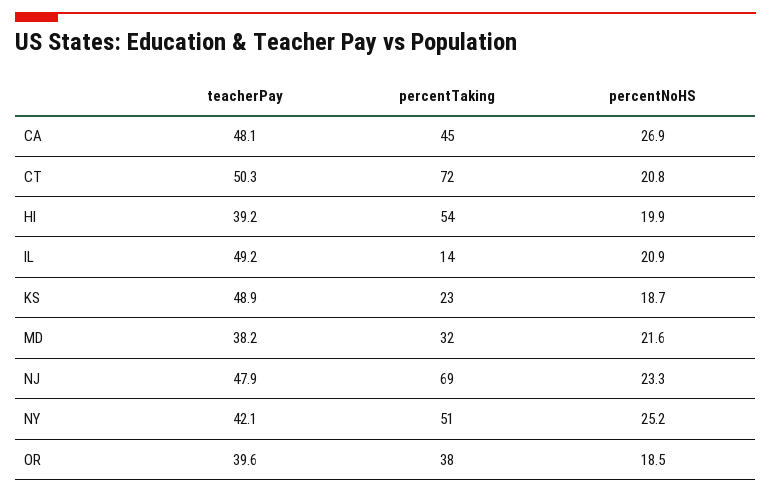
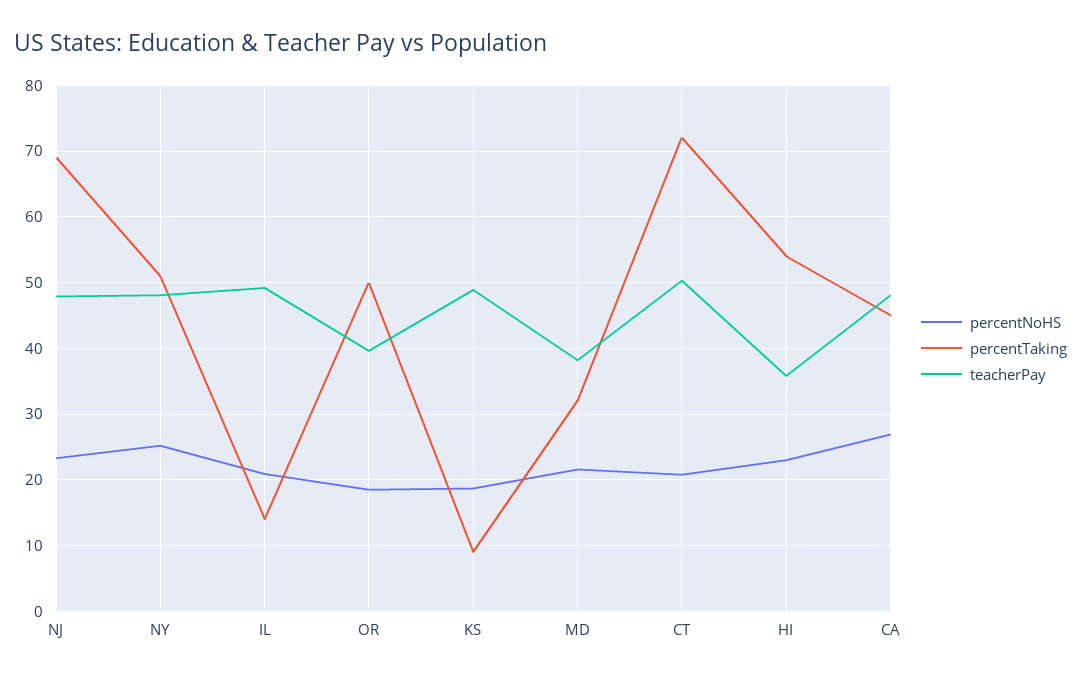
  {
    "teacherPay": {
      "CA": 48.1,
      "CT": 50.3,
-     "HI": 39.2,
+     "HI": 36,
      "IL": 49.2,
      "KS": 48.9,
      "MD": 38.2,
      "NJ": 47.9,
-     "NY": 42.1,
+     "NY": 48,
      "OR": 39.6
    },
    "percentTaking": {
      "CA": 45,
      "CT": 72,
      "HI": 54,
      "IL": 14,
-     "KS": 23,
+     "KS": 9,
      "MD": 32,
      "NJ": 69,
      "NY": 51,
-     "OR": 38
+     "OR": 50
    },
    "percentNoHS": {
      "CA": 26.9,
      "CT": 20.8,
-     "HI": 19.9,
+     "HI": 23,
      "IL": 20.9,
      "KS": 18.7,
      "MD": 21.6,
      "NJ": 23.3,
      "NY": 25.2,
      "OR": 18.5
    }
  }

